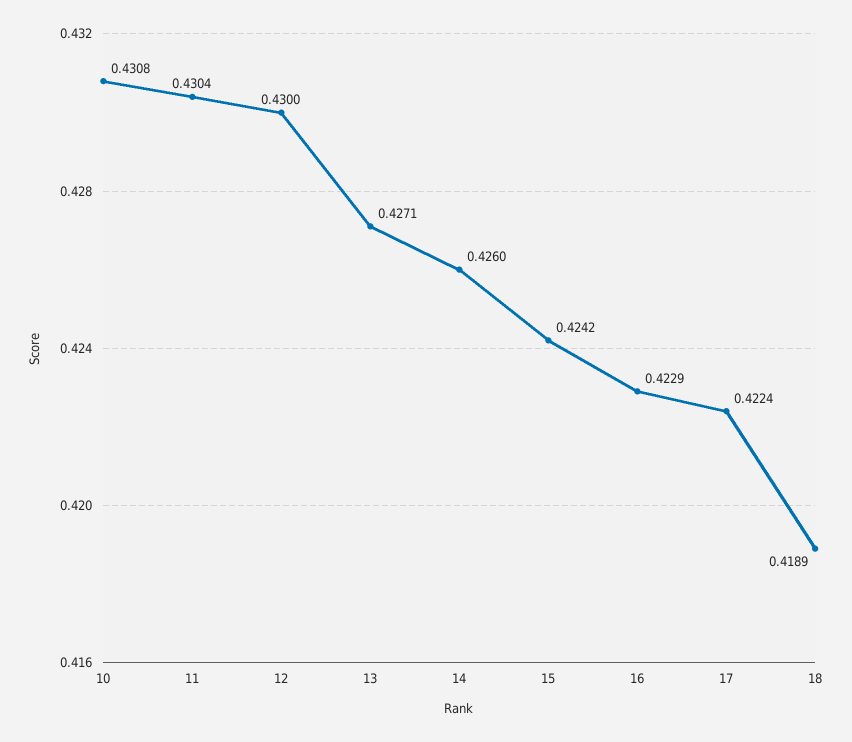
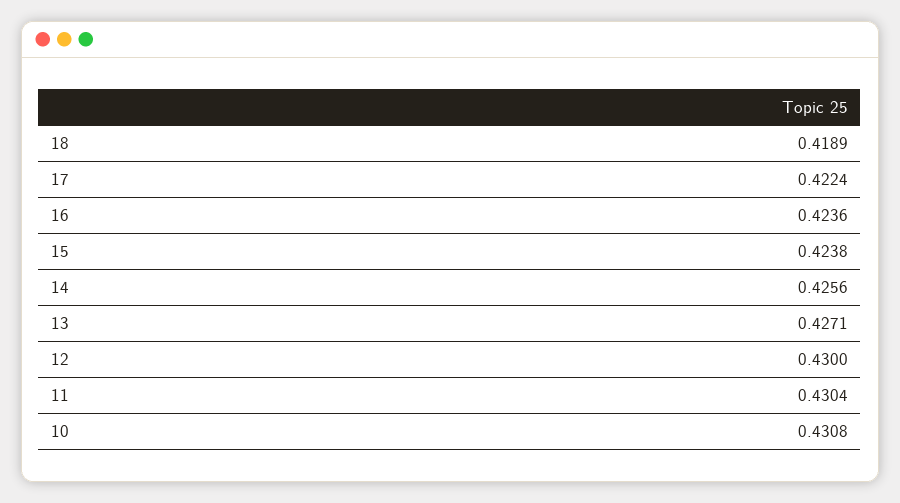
  {
    "10": 0.4308,
    "11": 0.4304,
    "12": 0.43,
    "13": 0.4271,
-   "14": 0.426,
+   "14": 0.4256,
-   "15": 0.4242,
+   "15": 0.4238,
-   "16": 0.4229,
+   "16": 0.4236,
    "17": 0.4224,
    "18": 0.4189
  }

